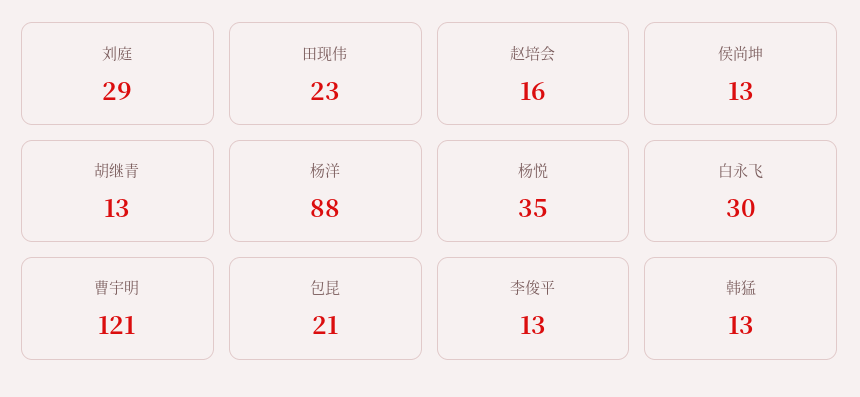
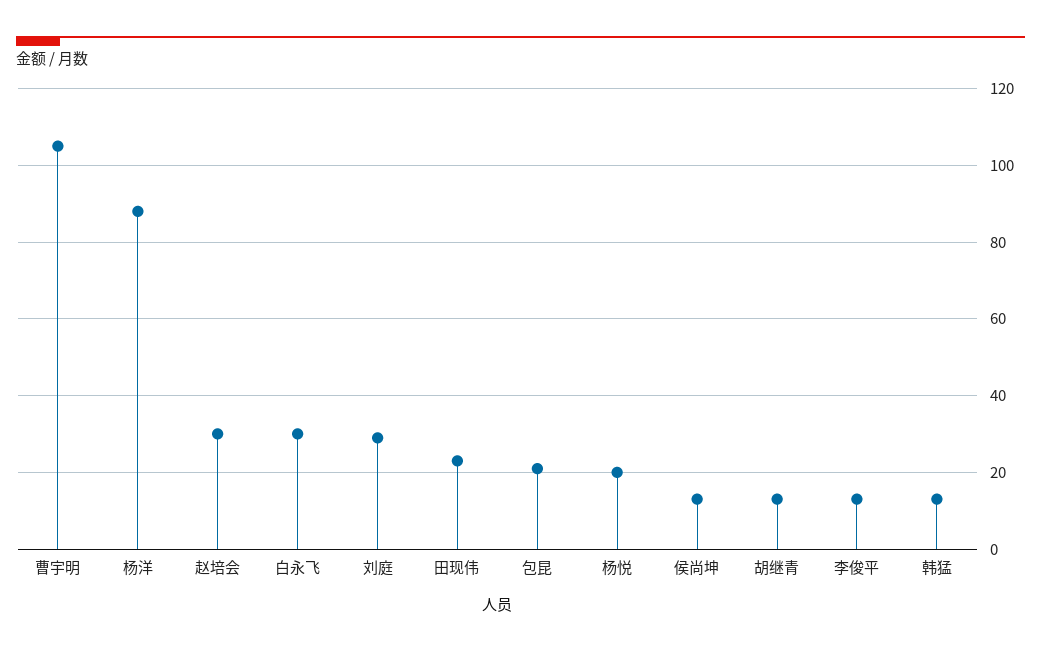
  {
    "刘庭": 29,
    "田现伟": 23,
-   "赵培会": 16,
+   "赵培会": 30,
    "侯尚坤": 13,
    "胡继青": 13,
    "杨洋": 88,
-   "杨悦": 35,
+   "杨悦": 20,
    "白永飞": 30,
-   "曹宇明": 121,
+   "曹宇明": 105,
    "包昆": 21,
    "李俊平": 13,
    "韩猛": 13
  }

